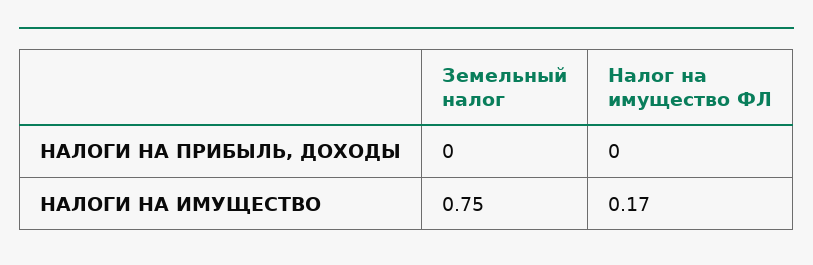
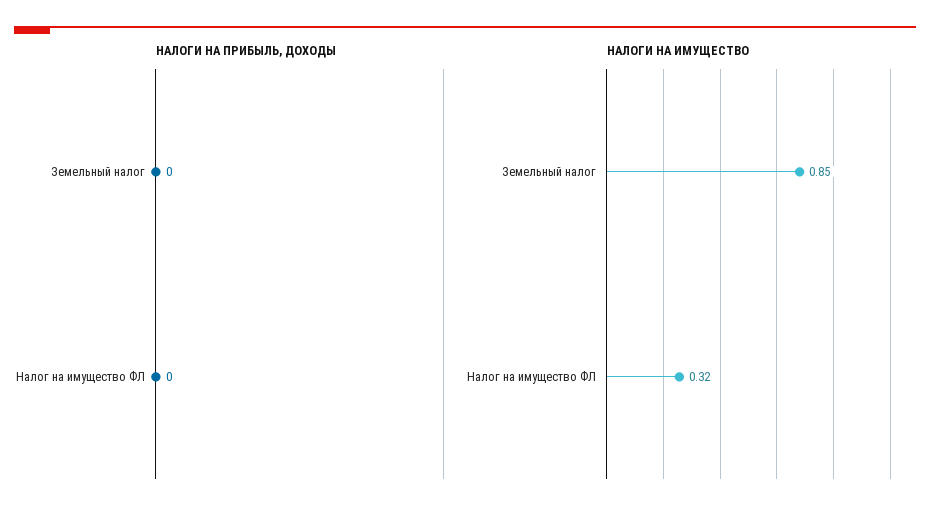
  {
    "НАЛОГИ НА ПРИБЫЛЬ, ДОХОДЫ": {
      "Земельный налог": 0,
      "Налог на имущество ФЛ": 0
    },
    "НАЛОГИ НА ИМУЩЕСТВО": {
-     "Земельный налог": 0.75,
+     "Земельный налог": 0.85,
-     "Налог на имущество ФЛ": 0.17
+     "Налог на имущество ФЛ": 0.32
    }
  }

